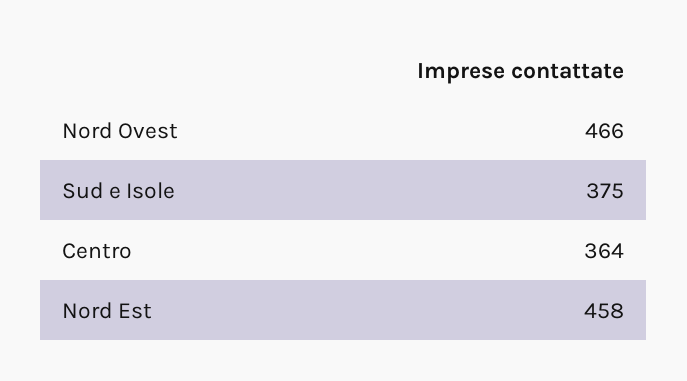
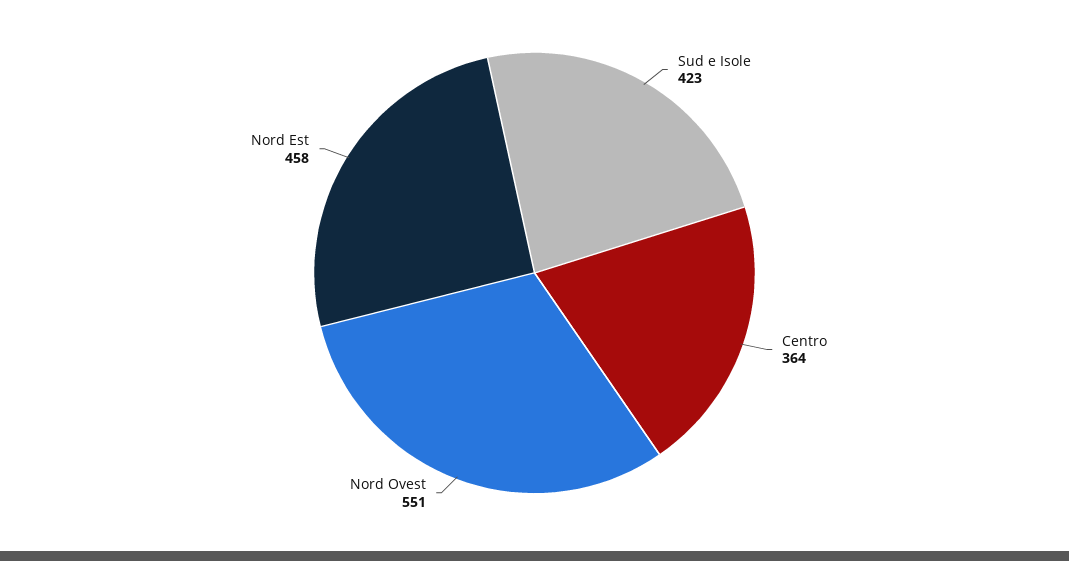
  {
-   "Nord Ovest": 466,
+   "Nord Ovest": 551,
-   "Sud e Isole": 375,
+   "Sud e Isole": 423,
    "Centro": 364,
    "Nord Est": 458
  }

